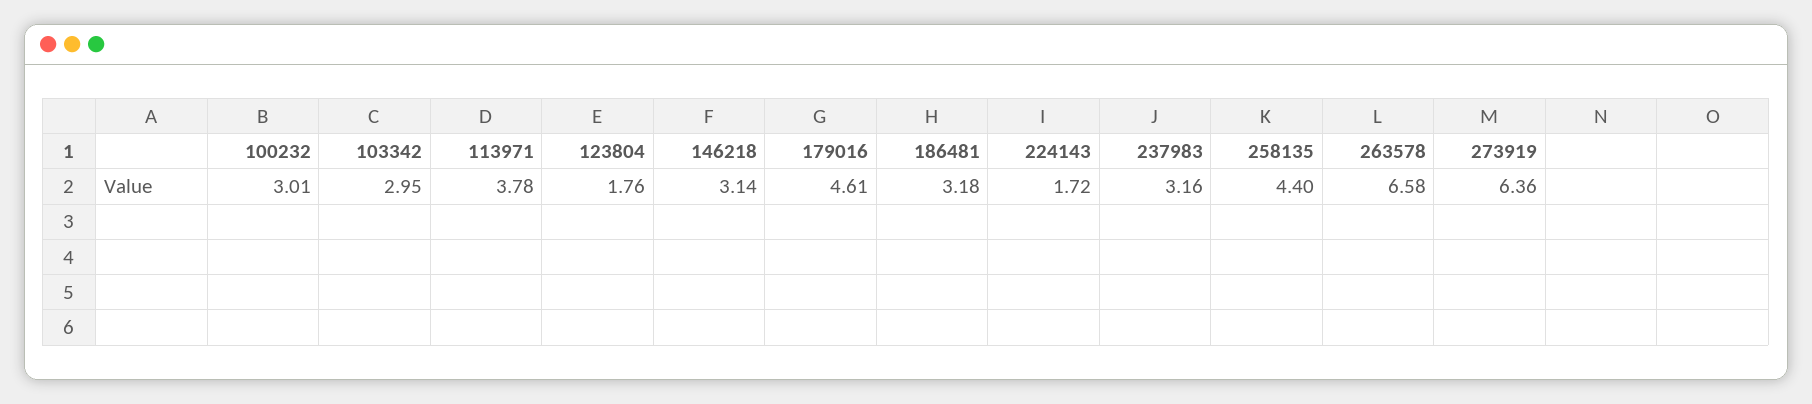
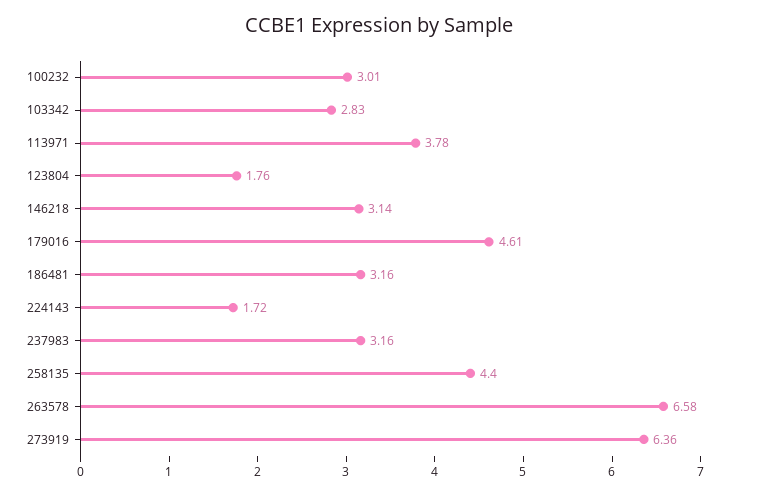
  {
    "100232": 3.01,
-   "103342": 2.95,
+   "103342": 2.83,
    "113971": 3.78,
    "123804": 1.76,
    "146218": 3.14,
    "179016": 4.61,
-   "186481": 3.18,
+   "186481": 3.16,
    "224143": 1.72,
    "237983": 3.16,
    "258135": 4.4,
    "263578": 6.58,
    "273919": 6.36
  }

